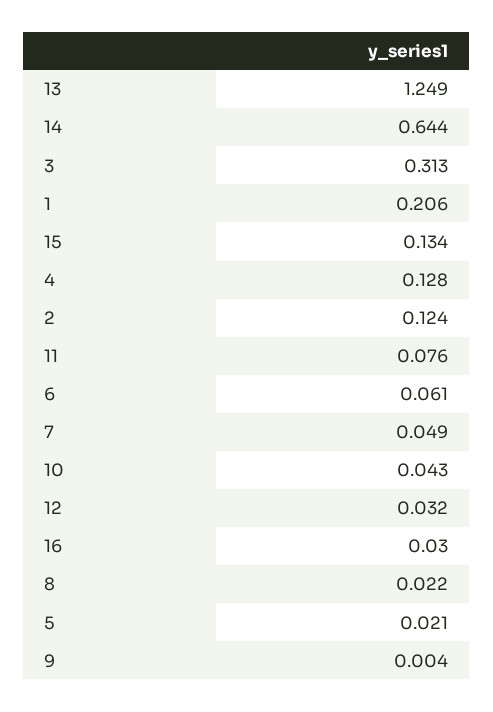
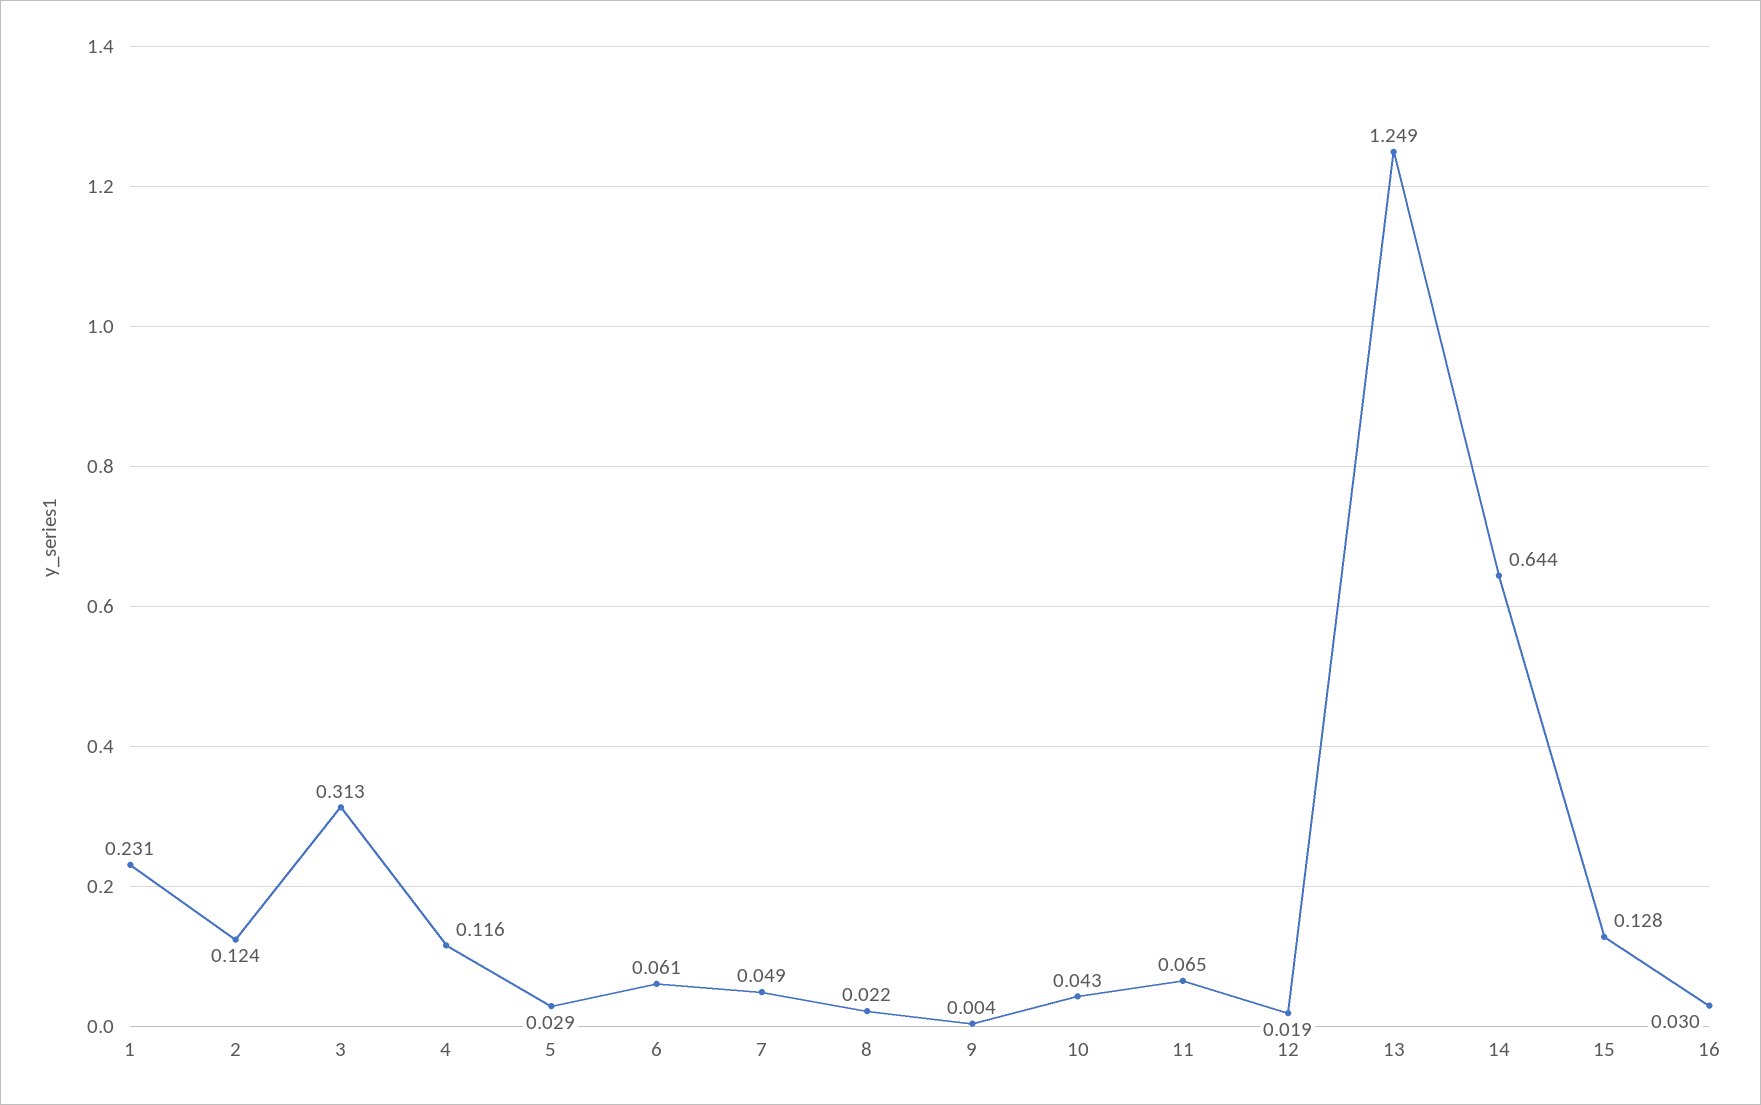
  {
    "13": 1.249,
    "14": 0.644,
    "3": 0.313,
-   "1": 0.206,
+   "1": 0.231,
-   "15": 0.134,
+   "15": 0.128,
-   "4": 0.128,
+   "4": 0.116,
    "2": 0.124,
-   "11": 0.076,
+   "11": 0.065,
    "6": 0.061,
    "7": 0.049,
    "10": 0.043,
-   "12": 0.032,
+   "12": 0.019,
    "16": 0.03,
    "8": 0.022,
-   "5": 0.021,
+   "5": 0.029,
    "9": 0.004
  }

